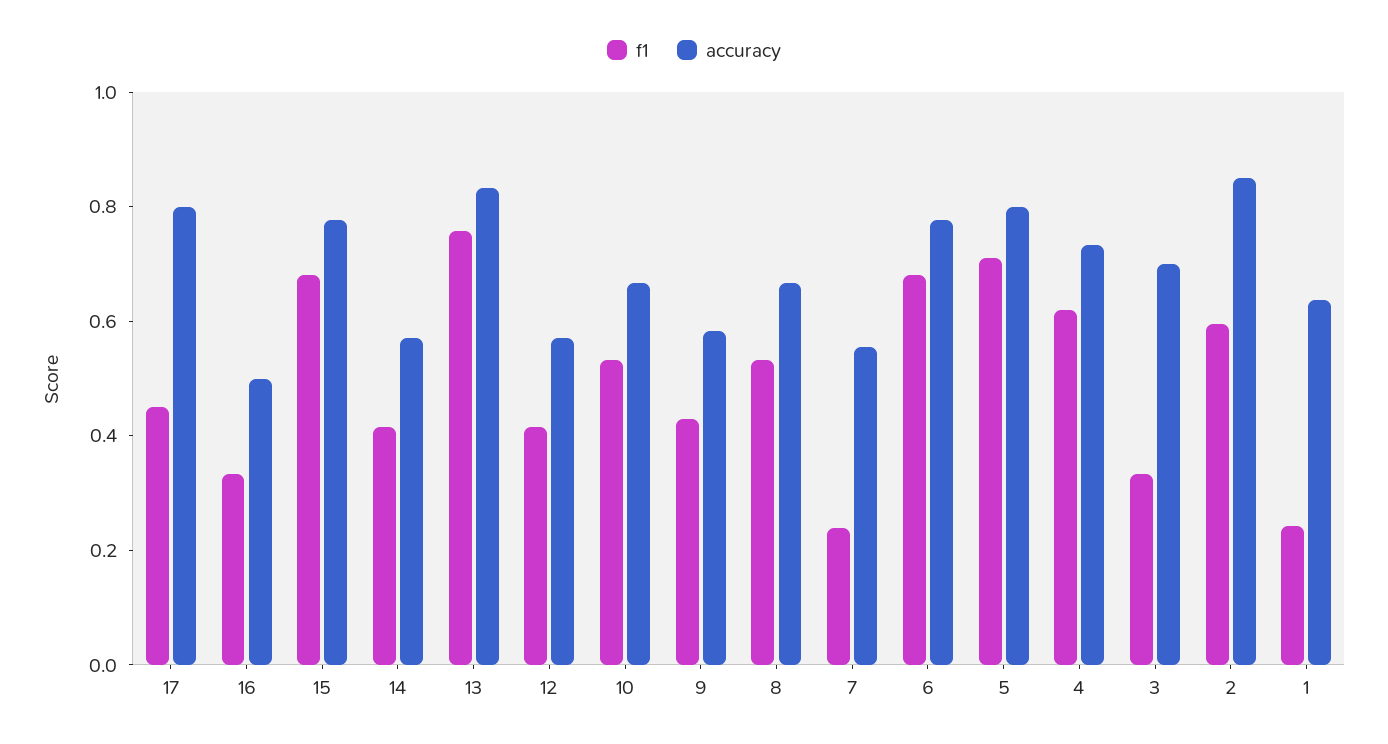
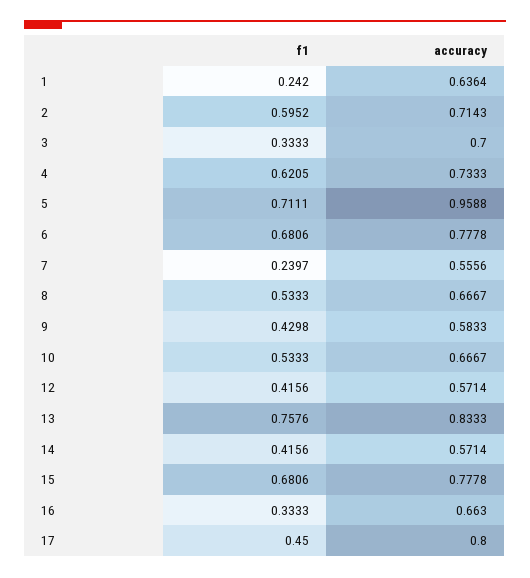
  {
    "f1": {
      "17": 0.45,
      "16": 0.3333,
      "15": 0.6806,
      "14": 0.4156,
      "13": 0.7576,
      "12": 0.4156,
      "10": 0.5333,
      "9": 0.4298,
      "8": 0.5333,
      "7": 0.2397,
      "6": 0.6806,
      "5": 0.7111,
      "4": 0.6205,
      "3": 0.3333,
      "2": 0.5952,
      "1": 0.242
    },
    "accuracy": {
      "17": 0.8,
-     "16": 0.5,
+     "16": 0.663,
      "15": 0.7778,
      "14": 0.5714,
      "13": 0.8333,
      "12": 0.5714,
      "10": 0.6667,
      "9": 0.5833,
      "8": 0.6667,
      "7": 0.5556,
      "6": 0.7778,
-     "5": 0.8,
+     "5": 0.9588,
      "4": 0.7333,
      "3": 0.7,
-     "2": 0.85,
+     "2": 0.7143,
      "1": 0.6364
    }
  }

